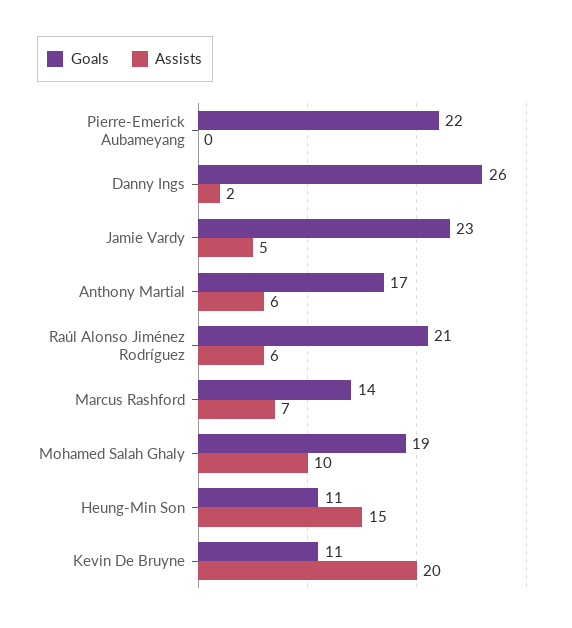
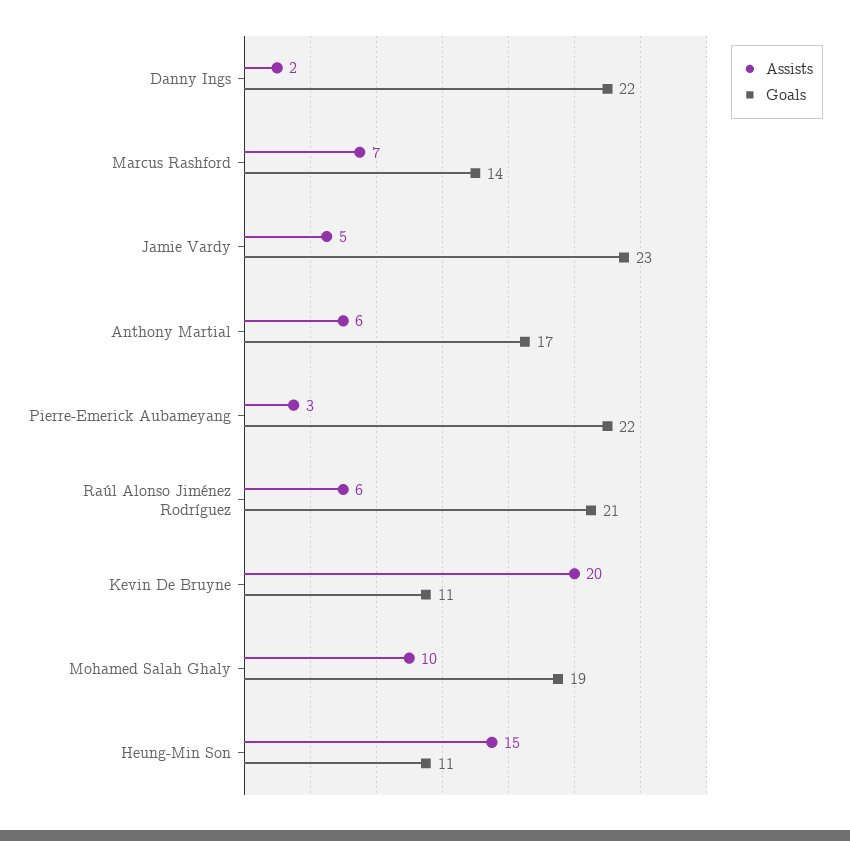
  {
    "Goals": {
      "Pierre-Emerick Aubameyang": 22,
-     "Danny Ings": 26,
+     "Danny Ings": 22,
      "Jamie Vardy": 23,
      "Anthony Martial": 17,
      "Raúl Alonso Jiménez Rodríguez": 21,
      "Marcus Rashford": 14,
      "Mohamed Salah Ghaly": 19,
      "Heung-Min Son": 11,
      "Kevin De Bruyne": 11
    },
    "Assists": {
-     "Pierre-Emerick Aubameyang": 0,
+     "Pierre-Emerick Aubameyang": 3,
      "Danny Ings": 2,
      "Jamie Vardy": 5,
      "Anthony Martial": 6,
      "Raúl Alonso Jiménez Rodríguez": 6,
      "Marcus Rashford": 7,
      "Mohamed Salah Ghaly": 10,
      "Heung-Min Son": 15,
      "Kevin De Bruyne": 20
    }
  }

